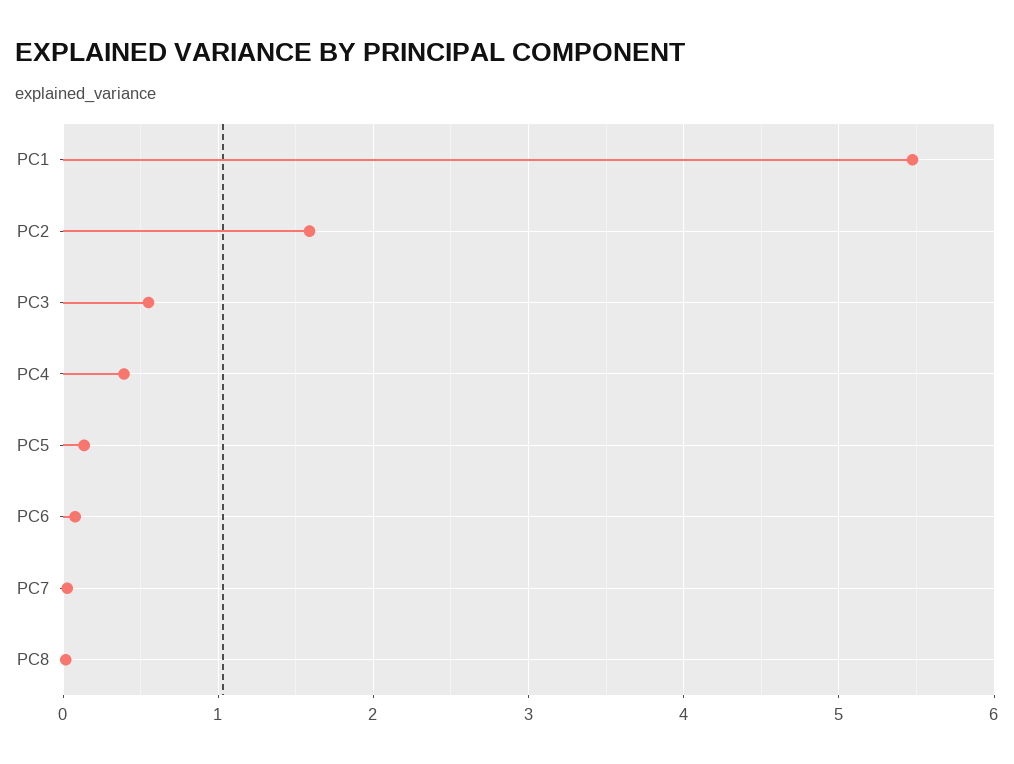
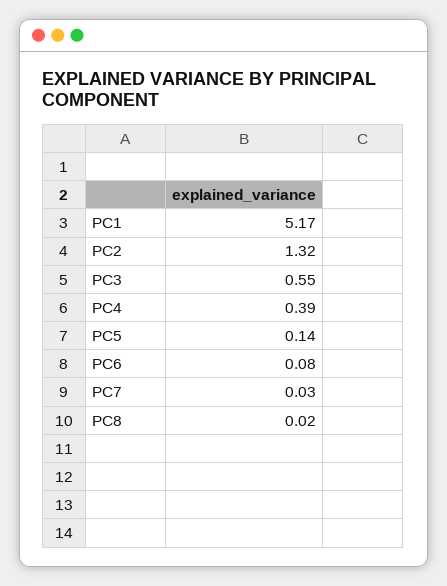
  {
-   "PC1": 5.5,
+   "PC1": 5.17,
-   "PC2": 1.6,
+   "PC2": 1.32,
    "PC3": 0.55,
    "PC4": 0.39,
    "PC5": 0.14,
    "PC6": 0.08,
    "PC7": 0.03,
    "PC8": 0.02
  }

